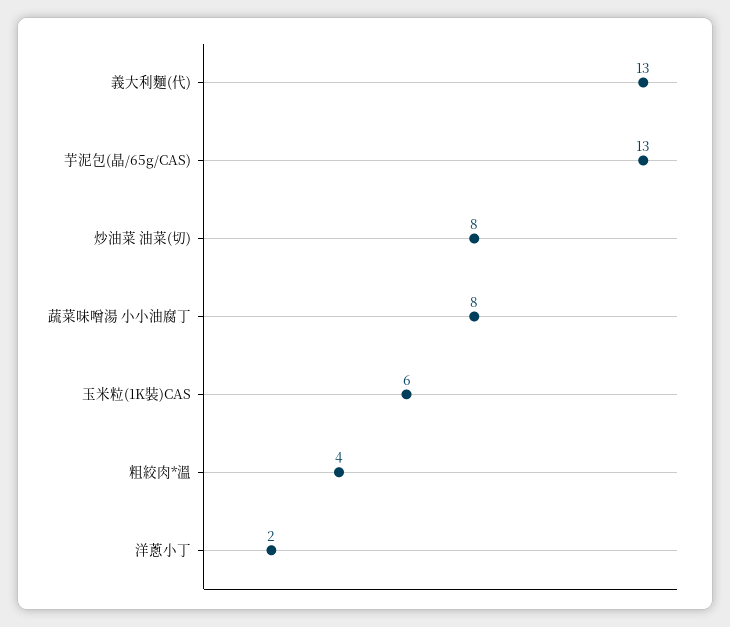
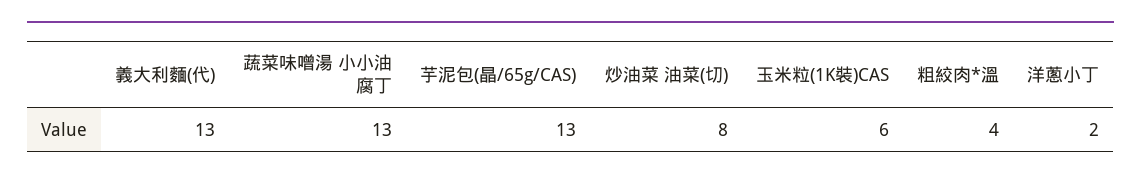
  {
    "義大利麵(代)": 13,
    "芋泥包(晶/65g/CAS)": 13,
    "炒油菜 油菜(切)": 8,
-   "蔬菜味噌湯 小小油腐丁": 8,
+   "蔬菜味噌湯 小小油腐丁": 13,
    "玉米粒(1K裝)CAS": 6,
    "粗絞肉*溫": 4,
    "洋蔥小丁": 2
  }

